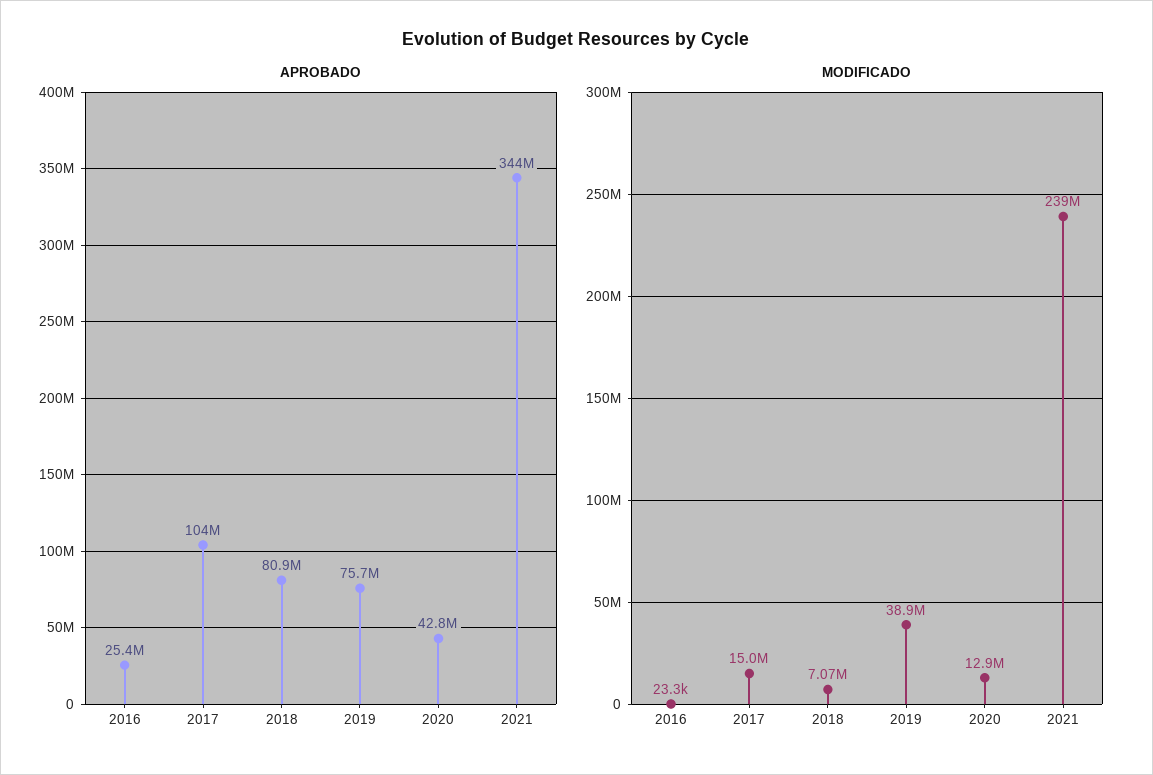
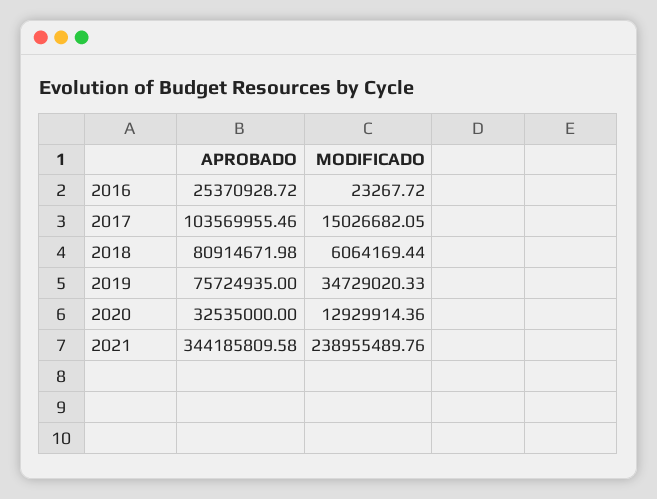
  {
    "APROBADO": {
      "2016": 25370928.72,
      "2017": 103569955.46,
      "2018": 80914671.98,
      "2019": 75724935,
-     "2020": 42800000,
+     "2020": 32535000,
      "2021": 344185809.58
    },
    "MODIFICADO": {
      "2016": 23267.72,
      "2017": 15026682.05,
-     "2018": 7070000,
+     "2018": 6064169.44,
-     "2019": 38900000,
+     "2019": 34729020.33,
      "2020": 12929914.36,
      "2021": 238955489.76
    }
  }

